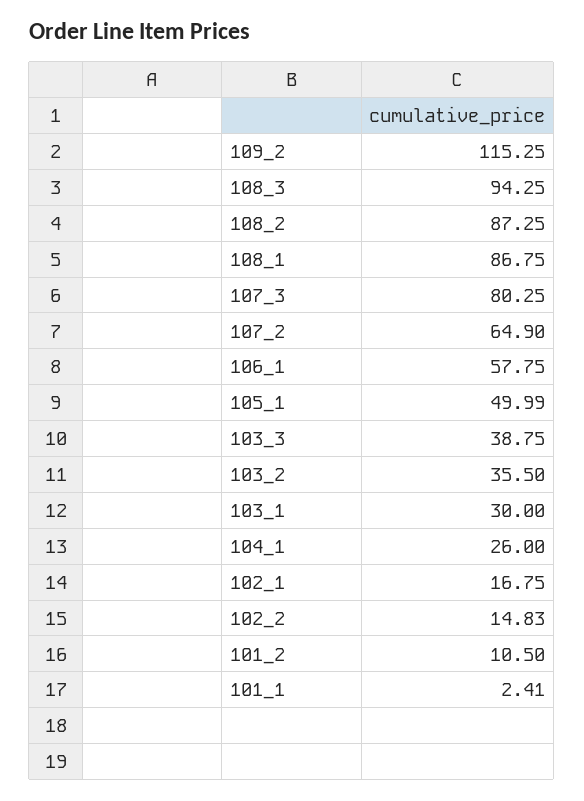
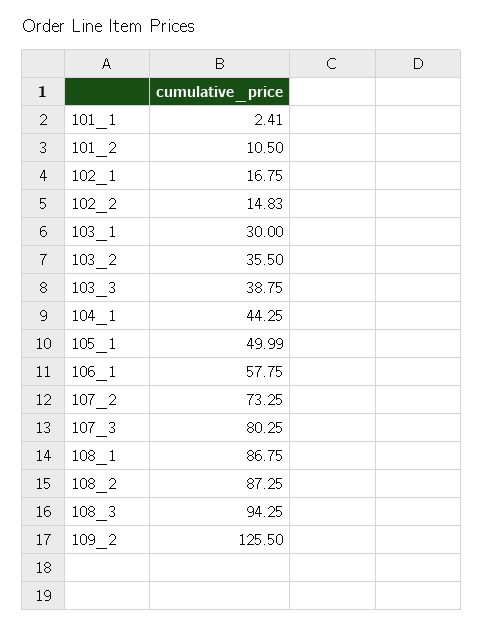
  {
-   "109_2": 115.25,
+   "109_2": 125.5,
    "108_3": 94.25,
    "108_2": 87.25,
    "108_1": 86.75,
    "107_3": 80.25,
-   "107_2": 64.9,
+   "107_2": 73.25,
    "106_1": 57.75,
    "105_1": 49.99,
    "103_3": 38.75,
    "103_2": 35.5,
    "103_1": 30,
-   "104_1": 26,
+   "104_1": 44.25,
    "102_1": 16.75,
    "102_2": 14.83,
    "101_2": 10.5,
    "101_1": 2.41
  }

